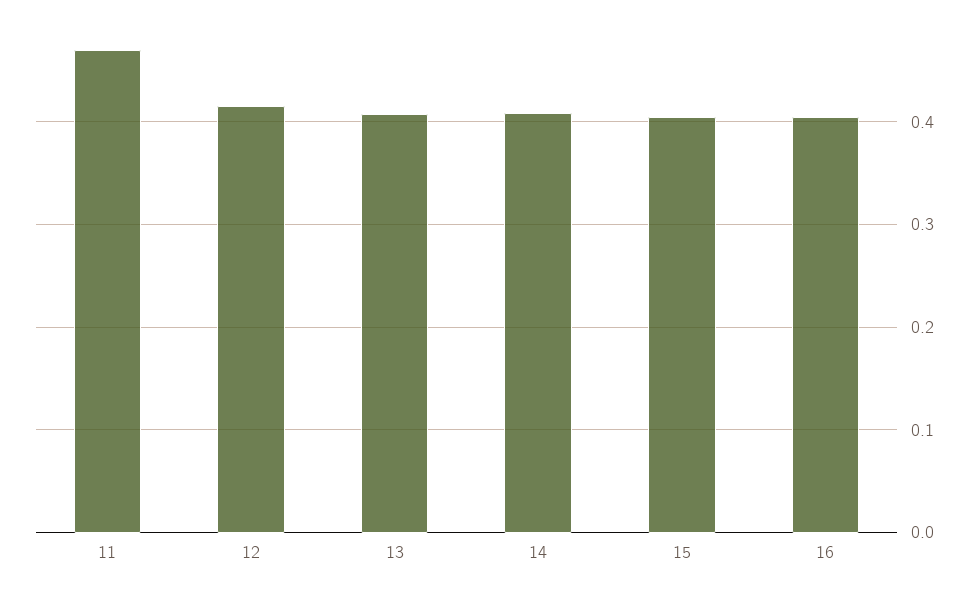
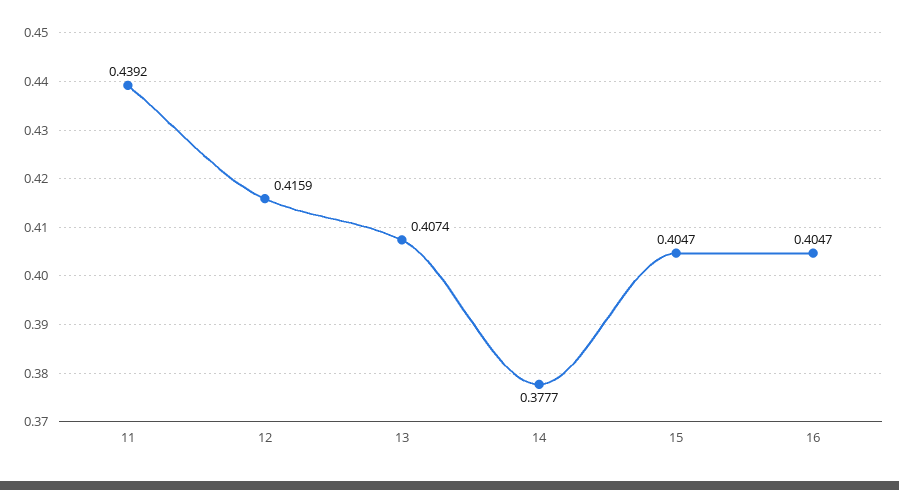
  {
-   "11": 0.47,
+   "11": 0.4392,
    "12": 0.4159,
    "13": 0.4074,
-   "14": 0.41,
+   "14": 0.3777,
    "15": 0.4047,
    "16": 0.4047
  }

